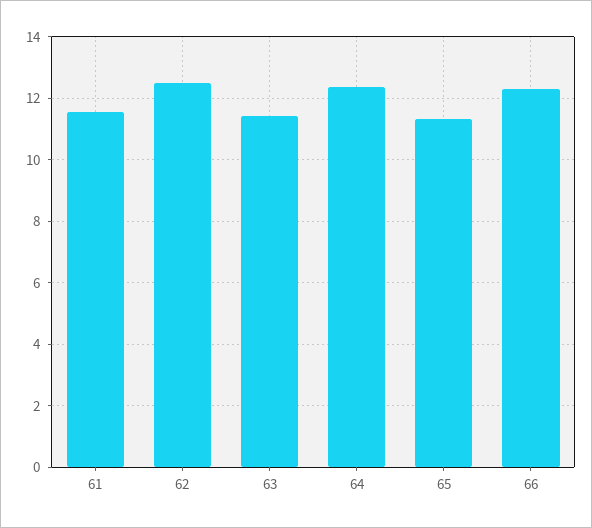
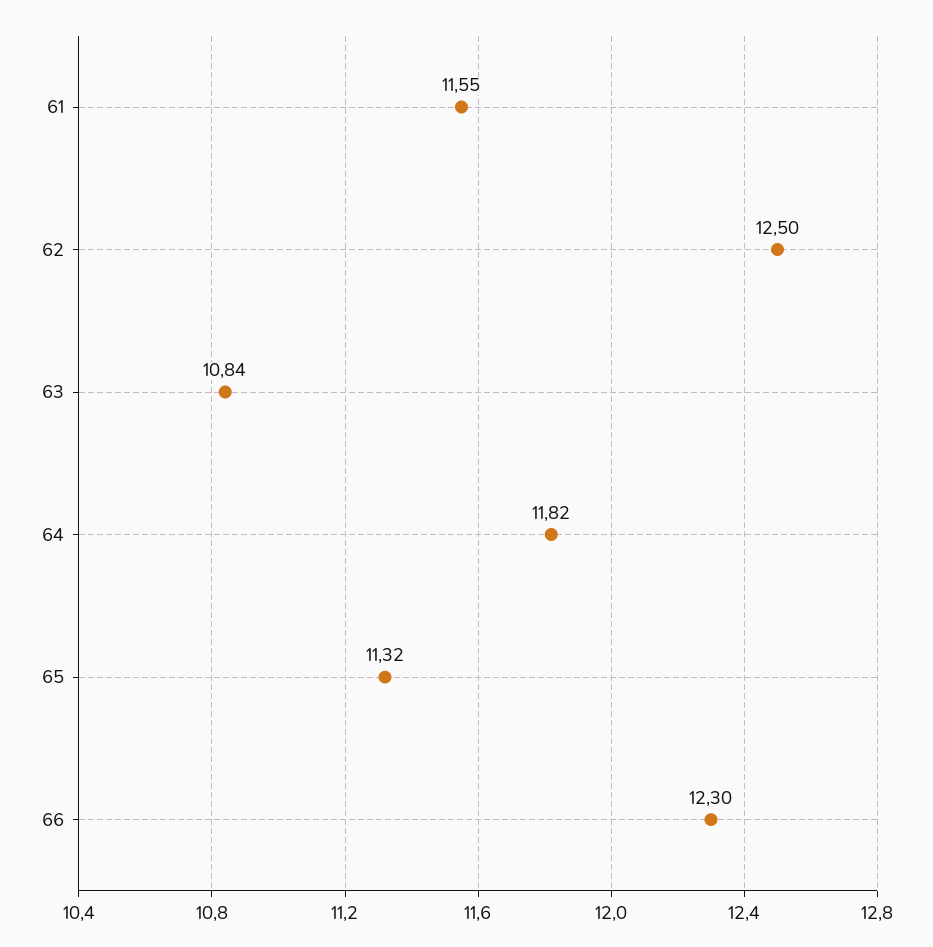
  {
    "61": 11.55,
    "62": 12.5,
-   "63": 11.4,
+   "63": 10.84,
-   "64": 12.4,
+   "64": 11.82,
    "65": 11.32,
    "66": 12.3
  }

